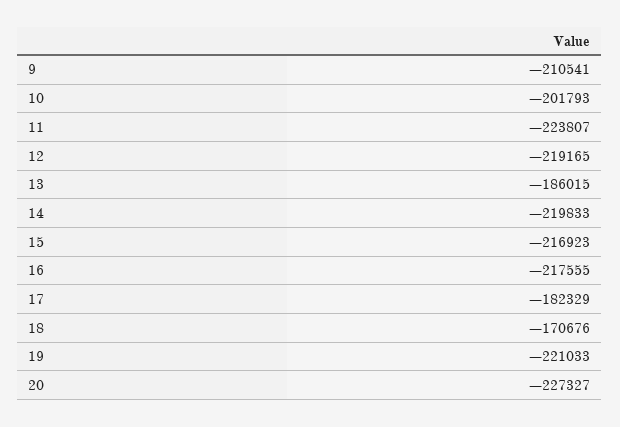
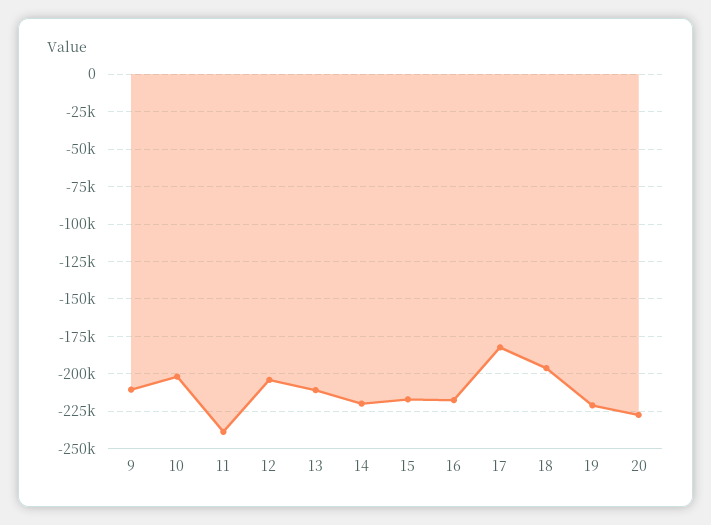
  {
    "9": -210541,
    "10": -201793,
-   "11": -223807,
+   "11": -240000,
-   "12": -219165,
+   "12": -205000,
-   "13": -186015,
+   "13": -210000,
    "14": -219833,
    "15": -216923,
    "16": -217555,
    "17": -182329,
-   "18": -170676,
+   "18": -195000,
    "19": -221033,
    "20": -227327
  }

